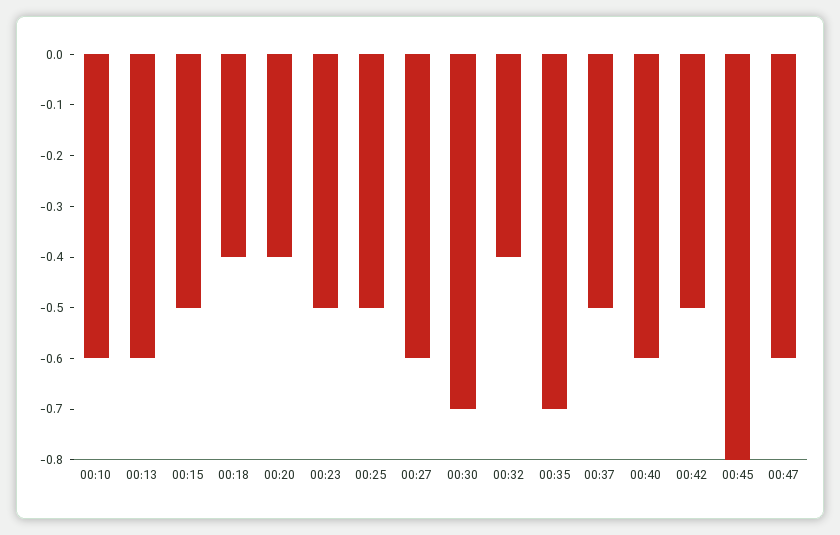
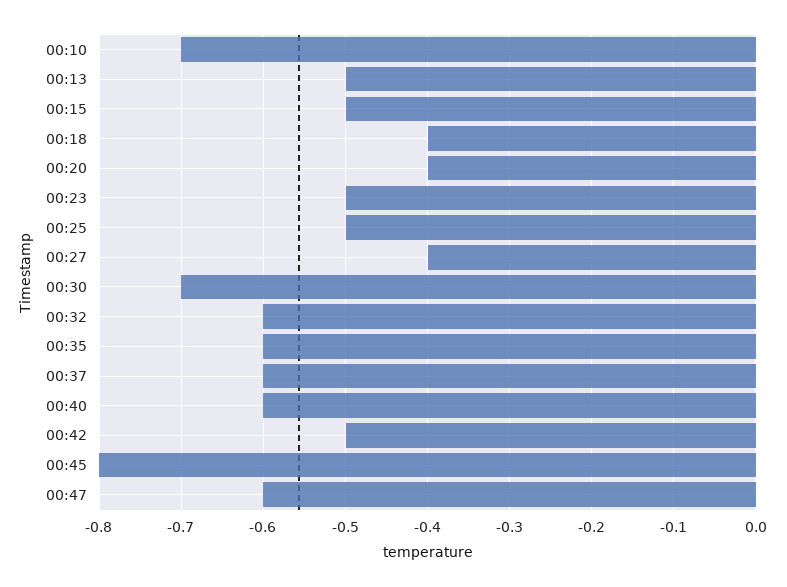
  {
-   "00:10": -0.6,
+   "00:10": -0.7,
-   "00:13": -0.6,
+   "00:13": -0.5,
    "00:15": -0.5,
    "00:18": -0.4,
    "00:20": -0.4,
    "00:23": -0.5,
    "00:25": -0.5,
-   "00:27": -0.6,
+   "00:27": -0.4,
    "00:30": -0.7,
-   "00:32": -0.4,
+   "00:32": -0.6,
-   "00:35": -0.7,
+   "00:35": -0.6,
-   "00:37": -0.5,
+   "00:37": -0.6,
    "00:40": -0.6,
    "00:42": -0.5,
    "00:45": -0.8,
    "00:47": -0.6
  }

